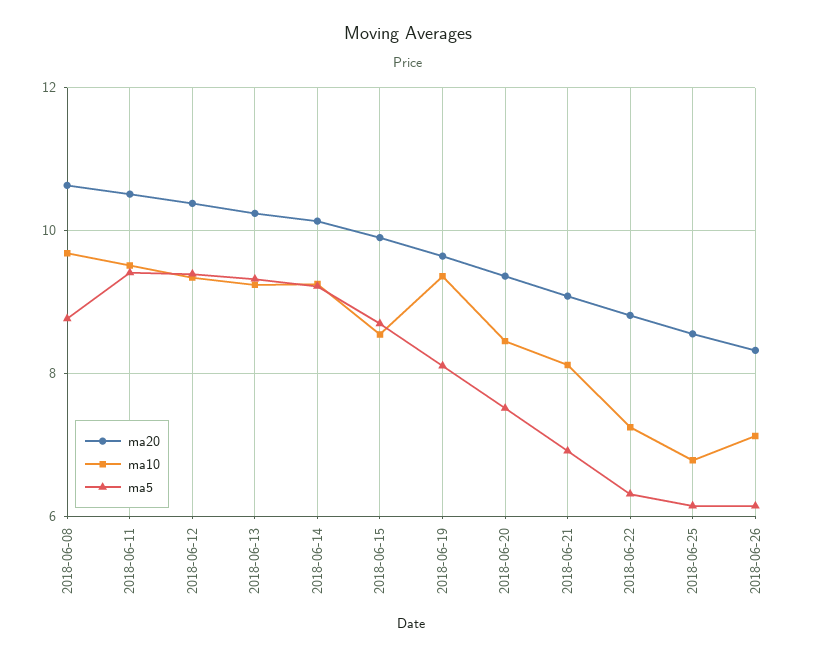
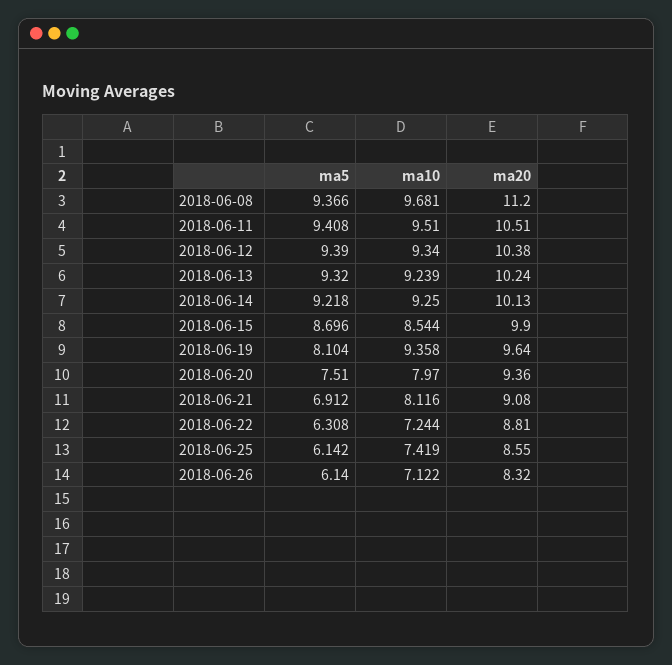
  {
    "ma20": {
-     "2018-06-08": 10.6,
+     "2018-06-08": 11.2,
      "2018-06-11": 10.51,
      "2018-06-12": 10.38,
      "2018-06-13": 10.24,
      "2018-06-14": 10.13,
      "2018-06-15": 9.9,
      "2018-06-19": 9.64,
      "2018-06-20": 9.36,
      "2018-06-21": 9.08,
      "2018-06-22": 8.81,
      "2018-06-25": 8.55,
      "2018-06-26": 8.32
    },
    "ma10": {
      "2018-06-08": 9.681,
      "2018-06-11": 9.51,
      "2018-06-12": 9.34,
      "2018-06-13": 9.239,
      "2018-06-14": 9.25,
      "2018-06-15": 8.544,
      "2018-06-19": 9.358,
-     "2018-06-20": 8.4,
+     "2018-06-20": 7.97,
      "2018-06-21": 8.116,
      "2018-06-22": 7.244,
-     "2018-06-25": 6.8,
+     "2018-06-25": 7.419,
      "2018-06-26": 7.122
    },
    "ma5": {
-     "2018-06-08": 8.8,
+     "2018-06-08": 9.366,
      "2018-06-11": 9.408,
      "2018-06-12": 9.39,
      "2018-06-13": 9.32,
      "2018-06-14": 9.218,
      "2018-06-15": 8.696,
      "2018-06-19": 8.104,
      "2018-06-20": 7.51,
      "2018-06-21": 6.912,
      "2018-06-22": 6.308,
      "2018-06-25": 6.142,
      "2018-06-26": 6.14
    }
  }

